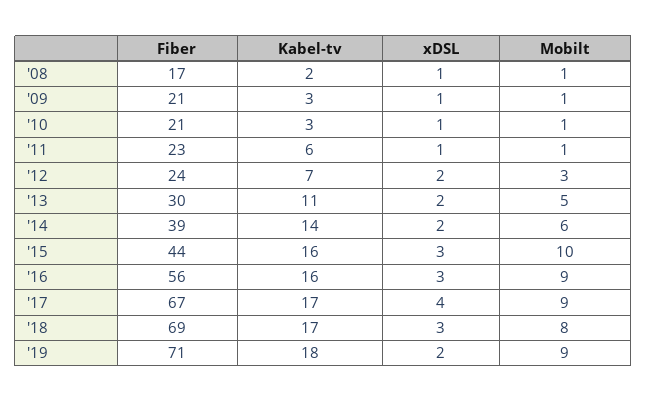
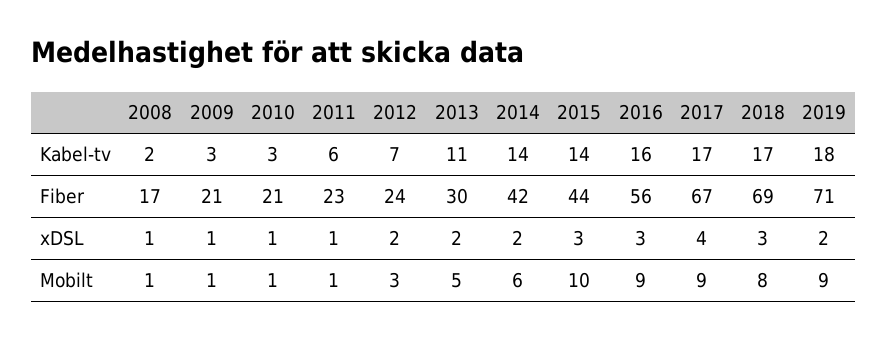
  {
    "Fiber": {
      "'08": 17,
      "'09": 21,
      "'10": 21,
      "'11": 23,
      "'12": 24,
      "'13": 30,
-     "'14": 39,
+     "'14": 42,
      "'15": 44,
      "'16": 56,
      "'17": 67,
      "'18": 69,
      "'19": 71
    },
    "Kabel-tv": {
      "'08": 2,
      "'09": 3,
      "'10": 3,
      "'11": 6,
      "'12": 7,
      "'13": 11,
      "'14": 14,
-     "'15": 16,
+     "'15": 14,
      "'16": 16,
      "'17": 17,
      "'18": 17,
      "'19": 18
    },
    "xDSL": {
      "'08": 1,
      "'09": 1,
      "'10": 1,
      "'11": 1,
      "'12": 2,
      "'13": 2,
      "'14": 2,
      "'15": 3,
      "'16": 3,
      "'17": 4,
      "'18": 3,
      "'19": 2
    },
    "Mobilt": {
      "'08": 1,
      "'09": 1,
      "'10": 1,
      "'11": 1,
      "'12": 3,
      "'13": 5,
      "'14": 6,
      "'15": 10,
      "'16": 9,
      "'17": 9,
      "'18": 8,
      "'19": 9
    }
  }

